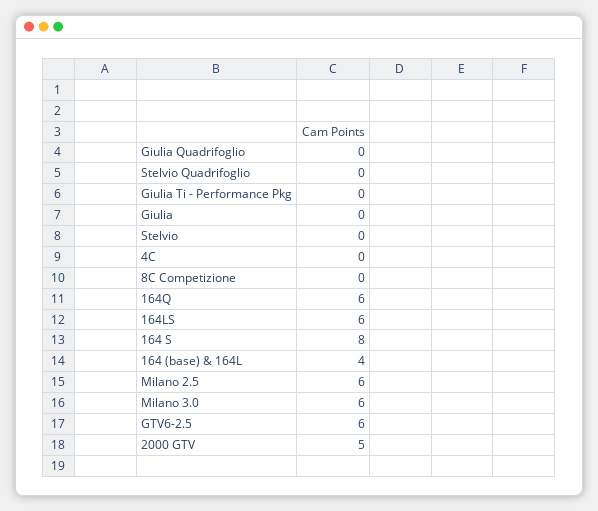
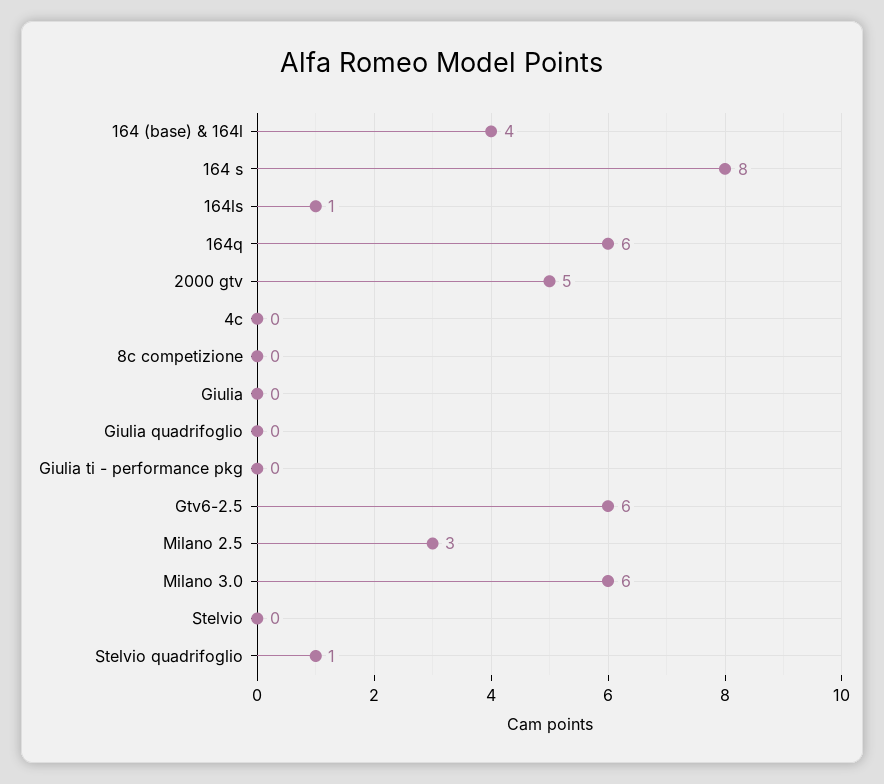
  {
    "Giulia Quadrifoglio": 0,
-   "Stelvio Quadrifoglio": 0,
+   "Stelvio Quadrifoglio": 1,
    "Giulia Ti - Performance Pkg": 0,
    "Giulia": 0,
    "Stelvio": 0,
    "4C": 0,
    "8C Competizione": 0,
    "164Q": 6,
-   "164LS": 6,
+   "164LS": 1,
    "164 S": 8,
    "164 (base) & 164L": 4,
-   "Milano 2.5": 6,
+   "Milano 2.5": 3,
    "Milano 3.0": 6,
    "GTV6-2.5": 6,
    "2000 GTV": 5
  }

